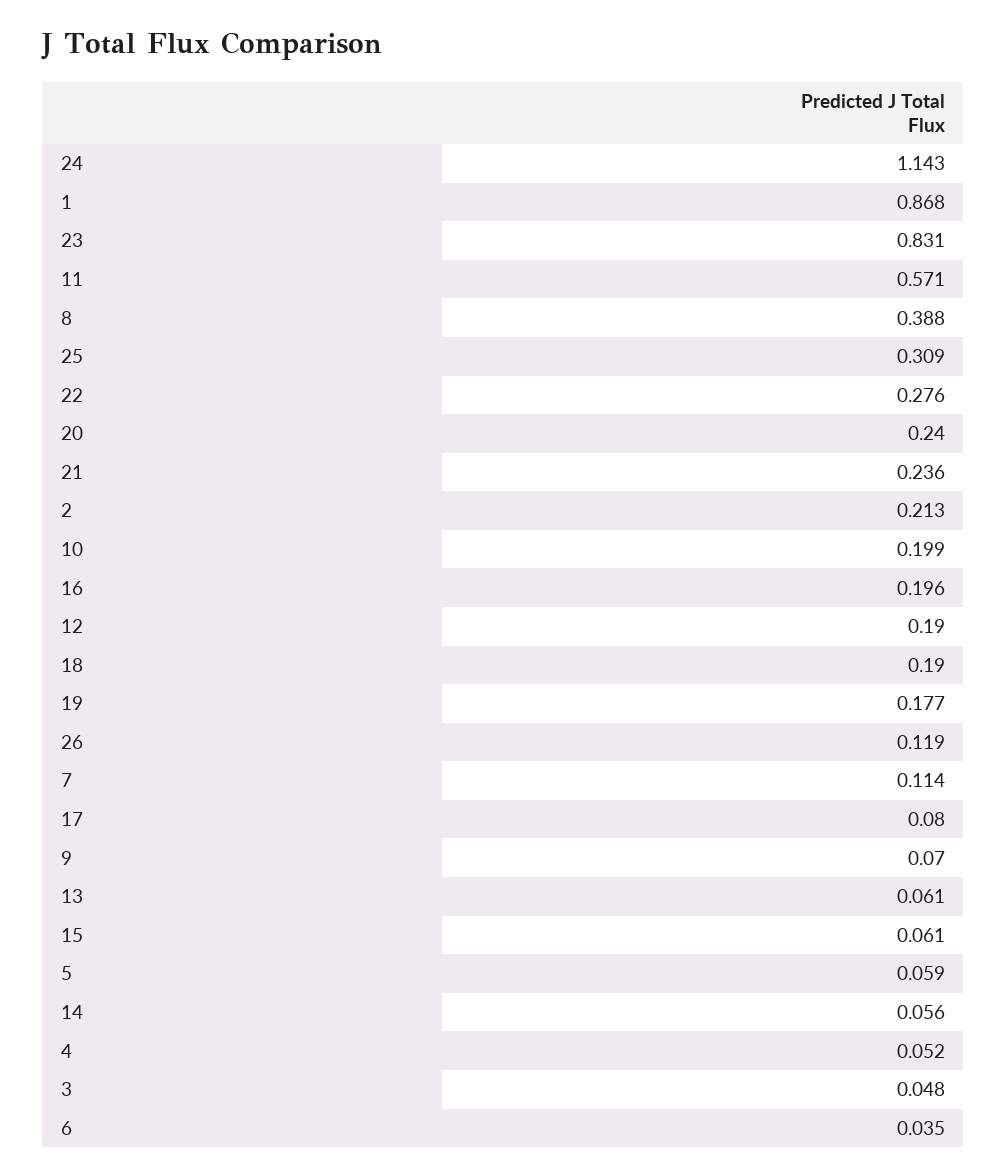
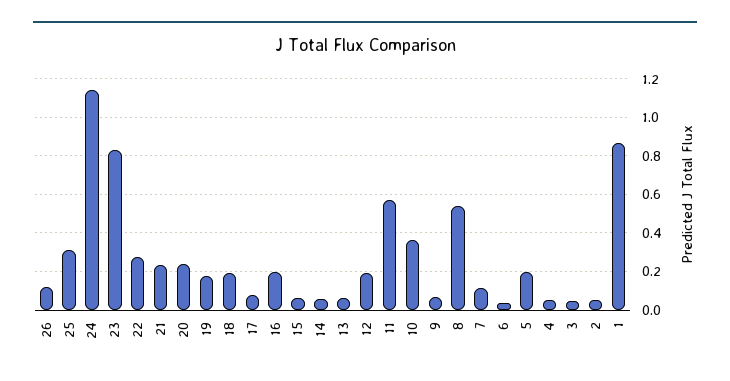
  {
    "24": 1.143,
    "1": 0.868,
    "23": 0.831,
    "11": 0.571,
-   "8": 0.388,
+   "8": 0.55,
    "25": 0.309,
    "22": 0.276,
    "20": 0.24,
    "21": 0.236,
-   "2": 0.213,
+   "2": 0.05,
-   "10": 0.199,
+   "10": 0.35,
    "16": 0.196,
    "12": 0.19,
    "18": 0.19,
    "19": 0.177,
    "26": 0.119,
    "7": 0.114,
    "17": 0.08,
    "9": 0.07,
    "13": 0.061,
    "15": 0.061,
-   "5": 0.059,
+   "5": 0.2,
    "14": 0.056,
    "4": 0.052,
    "3": 0.048,
    "6": 0.035
  }

